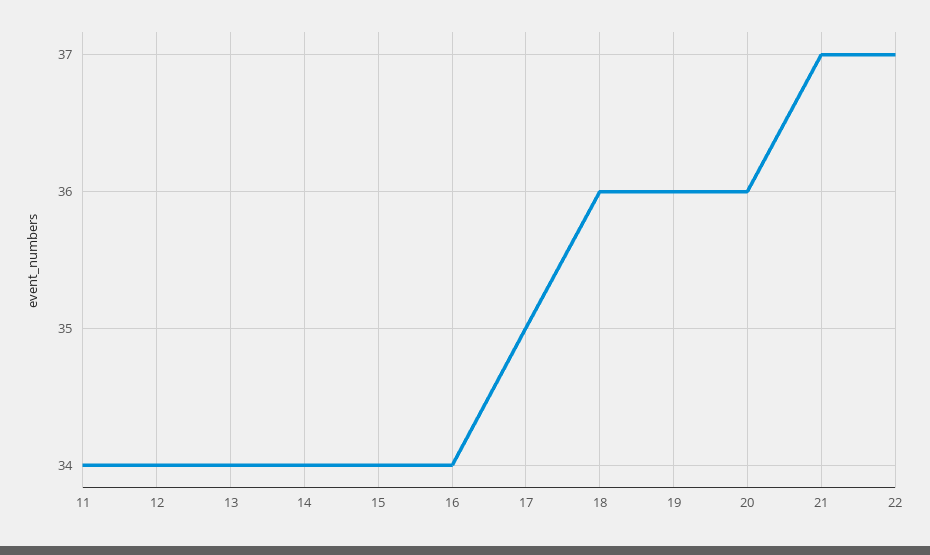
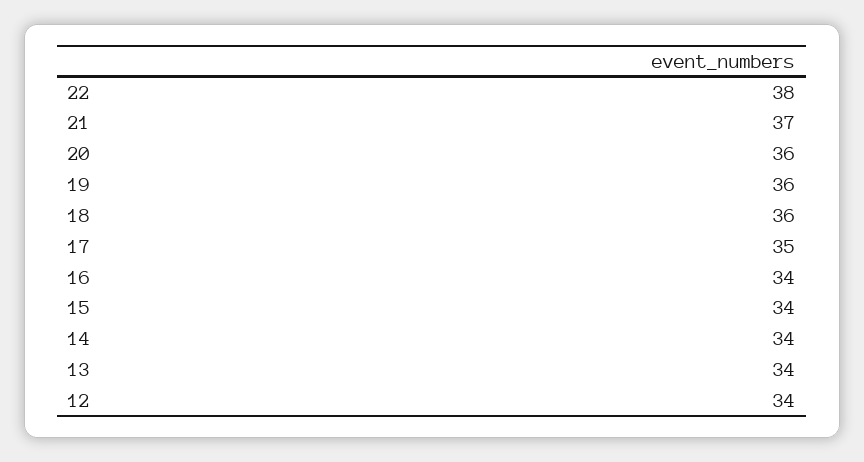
  {
-   "11": 34,
    "12": 34,
    "13": 34,
    "14": 34,
    "15": 34,
    "16": 34,
    "17": 35,
    "18": 36,
    "19": 36,
    "20": 36,
    "21": 37,
-   "22": 37
+   "22": 38
  }

